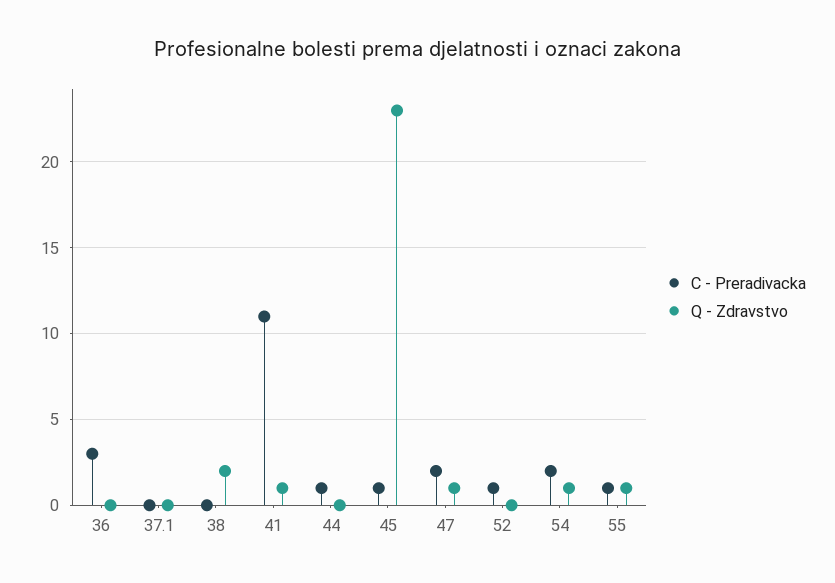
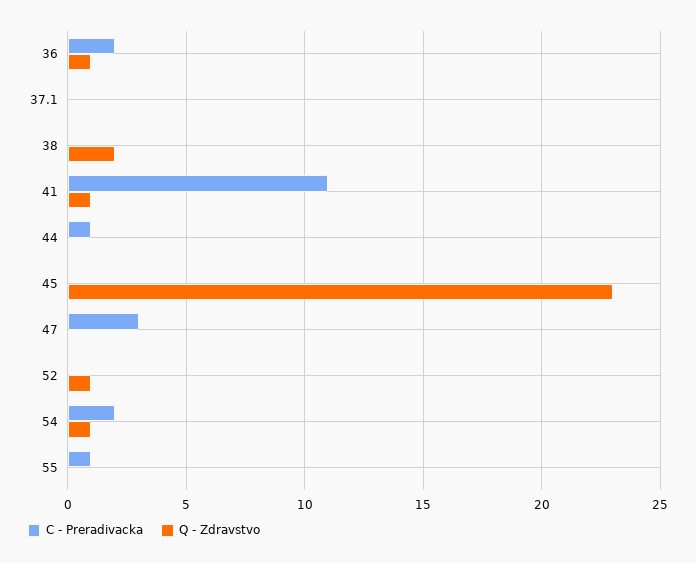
  {
    "C - Preradivacka": {
-     "36": 3,
+     "36": 2,
      "37.1": 0,
      "38": 0,
      "41": 11,
      "44": 1,
-     "45": 1,
+     "45": 0,
-     "47": 2,
+     "47": 3,
-     "52": 1,
+     "52": 0,
      "54": 2,
      "55": 1
    },
    "Q - Zdravstvo": {
-     "36": 0,
+     "36": 1,
      "37.1": 0,
      "38": 2,
      "41": 1,
      "44": 0,
      "45": 23,
-     "47": 1,
+     "47": 0,
-     "52": 0,
+     "52": 1,
      "54": 1,
-     "55": 1
+     "55": 0
    }
  }

